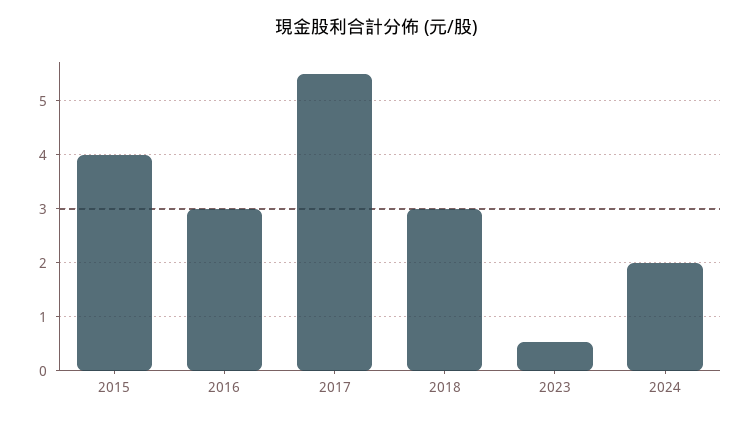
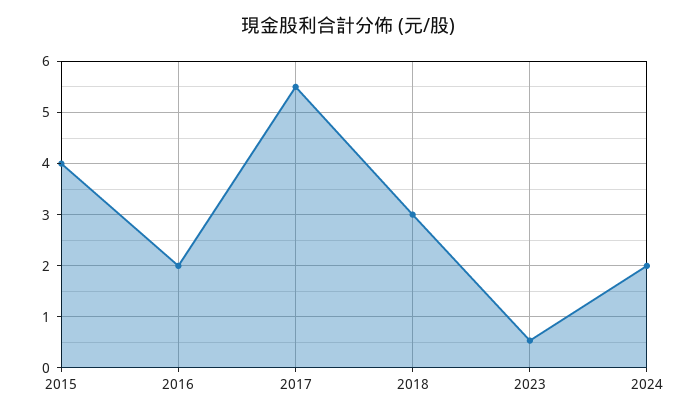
  {
    "2015": 4,
-   "2016": 3,
+   "2016": 2,
    "2017": 5.6,
    "2018": 3,
    "2023": 0.6,
    "2024": 2
  }

